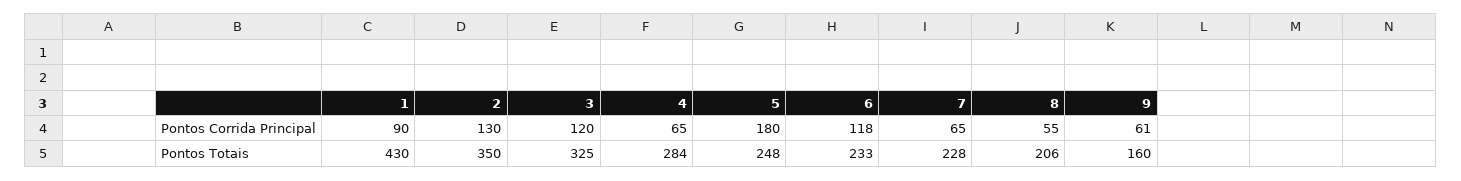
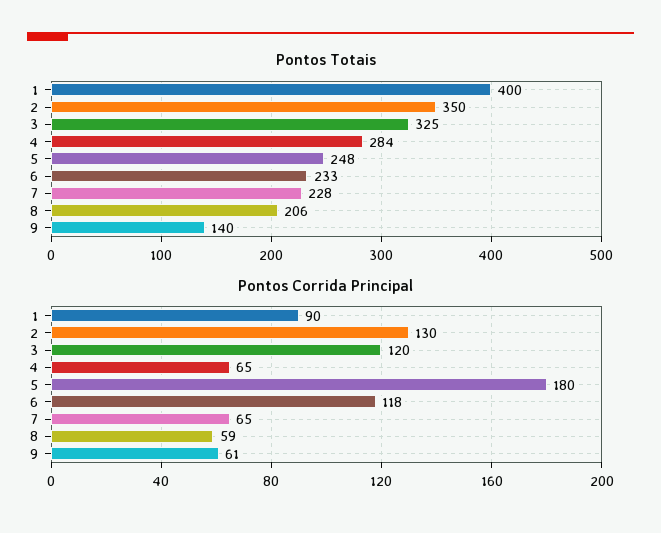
  {
    "Pontos Corrida Principal": {
      "1": 90,
      "2": 130,
      "3": 120,
      "4": 65,
      "5": 180,
      "6": 118,
      "7": 65,
-     "8": 55,
+     "8": 59,
      "9": 61
    },
    "Pontos Totais": {
-     "1": 430,
+     "1": 400,
      "2": 350,
      "3": 325,
      "4": 284,
      "5": 248,
      "6": 233,
      "7": 228,
      "8": 206,
-     "9": 160
+     "9": 140
    }
  }

